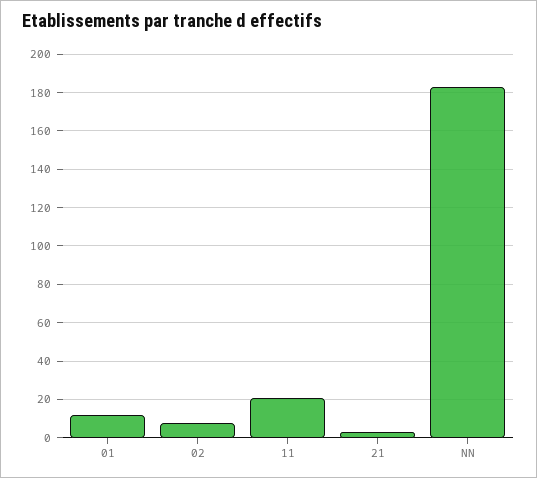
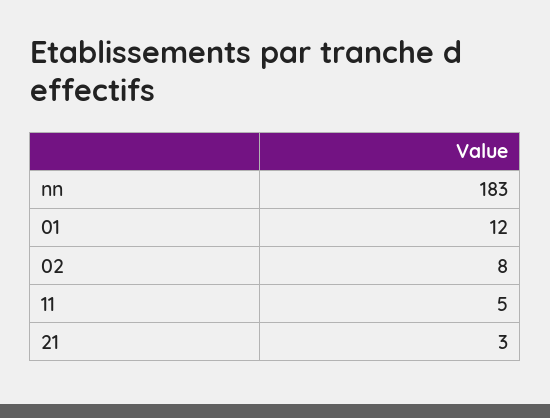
  {
    "01": 12,
    "02": 8,
-   "11": 20,
+   "11": 5,
    "21": 3,
    "NN": 183
  }

